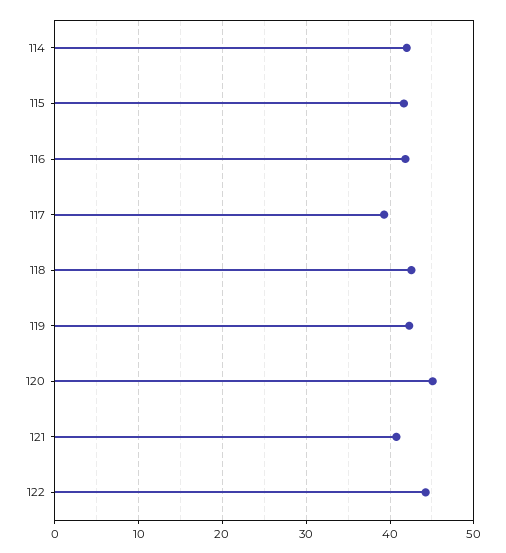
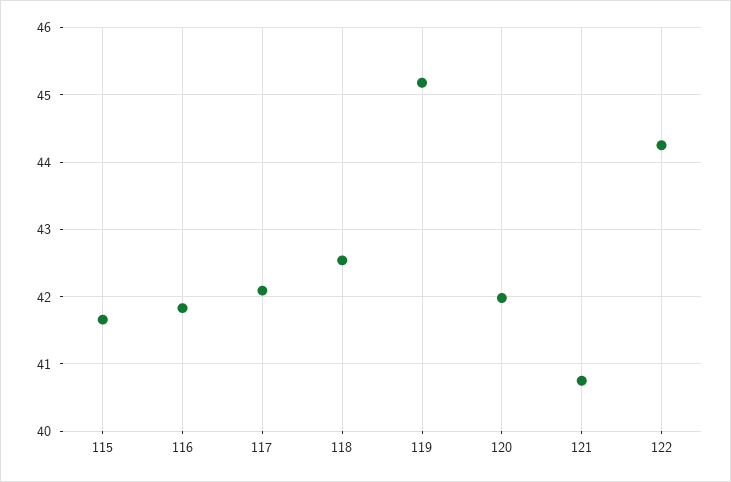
  {
-   "114": 42,
    "115": 41.7,
    "116": 41.8,
-   "117": 39,
+   "117": 42.1,
    "118": 42.5,
-   "119": 42,
+   "119": 45.2,
-   "120": 45,
+   "120": 42,
    "121": 40.8,
    "122": 44.3
  }

